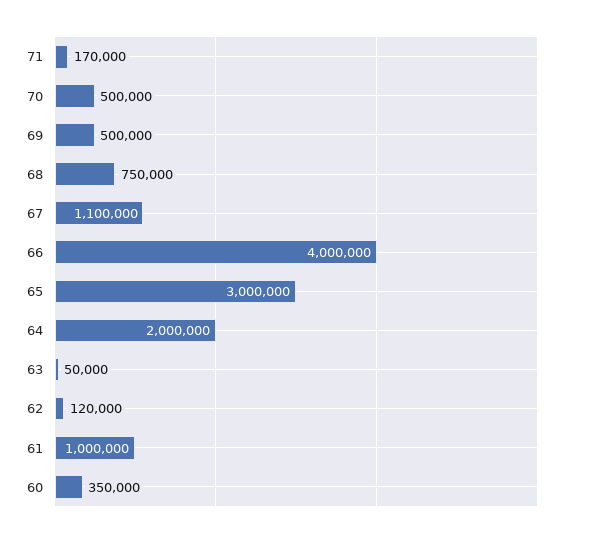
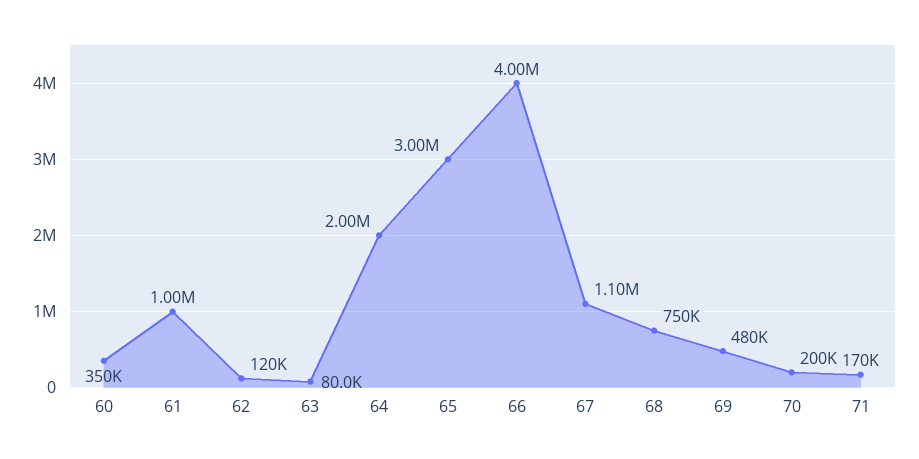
  {
    "71": 170000,
-   "70": 500000,
+   "70": 200000,
-   "69": 500000,
+   "69": 480000,
    "68": 750000,
    "67": 1100000,
    "66": 4000000,
    "65": 3000000,
    "64": 2000000,
-   "63": 50000,
+   "63": 80000,
    "62": 120000,
    "61": 1000000,
    "60": 350000
  }

